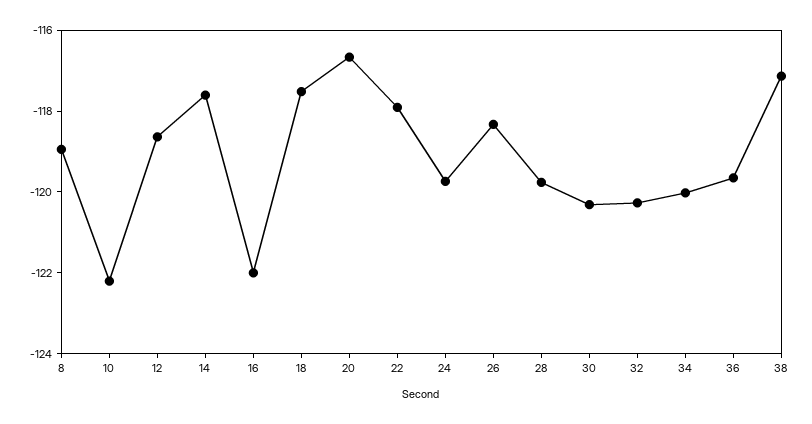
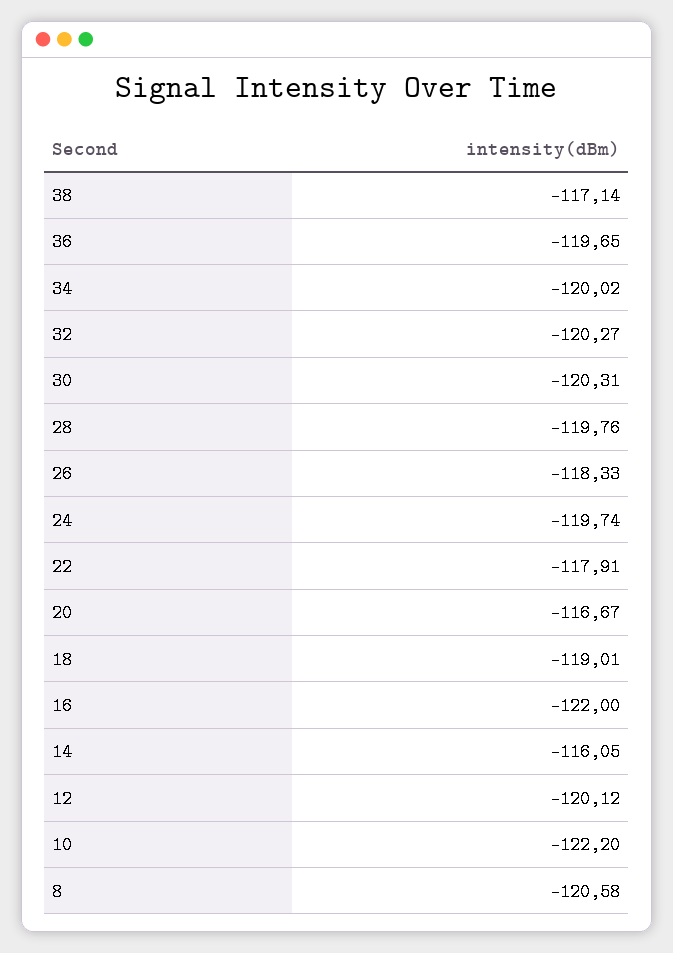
  {
-   "8": -119,
+   "8": -120.58,
    "10": -122.2,
-   "12": -118.5,
+   "12": -120.12,
-   "14": -117.5,
+   "14": -116.05,
    "16": -122,
-   "18": -117.5,
+   "18": -119.01,
    "20": -116.67,
    "22": -117.91,
    "24": -119.74,
    "26": -118.33,
    "28": -119.76,
    "30": -120.31,
    "32": -120.27,
    "34": -120.02,
    "36": -119.65,
    "38": -117.14
  }

